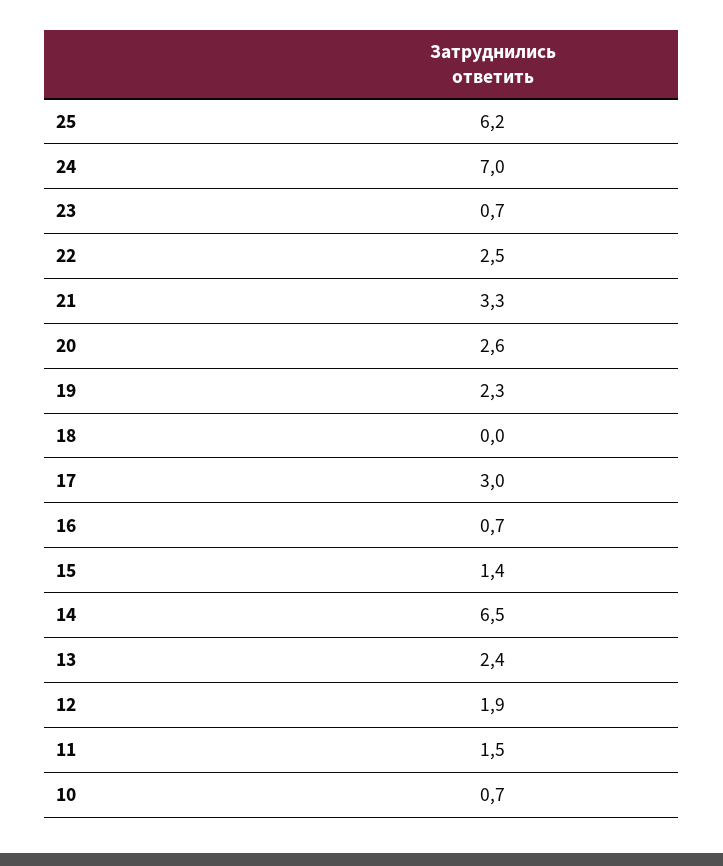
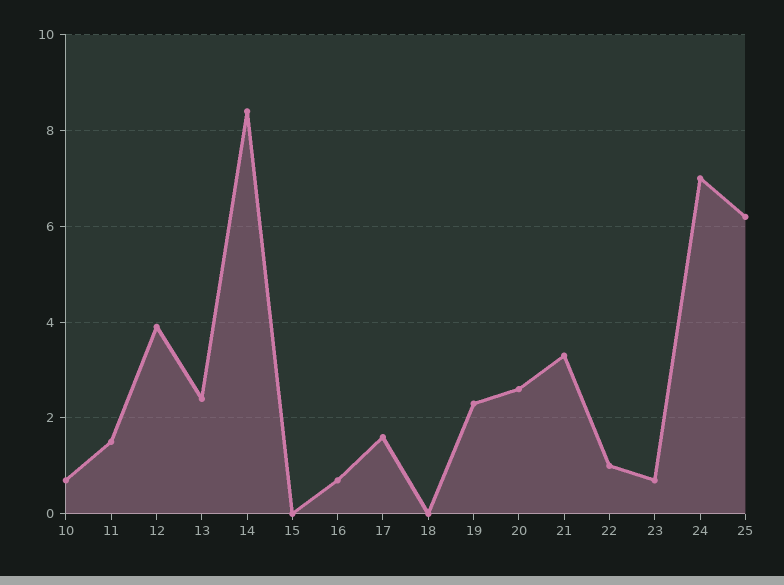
  {
    "25": 6.2,
    "24": 7,
    "23": 0.7,
-   "22": 2.5,
+   "22": 1,
    "21": 3.3,
    "20": 2.6,
    "19": 2.3,
    "18": 0,
-   "17": 3,
+   "17": 1.5,
    "16": 0.7,
-   "15": 1.4,
+   "15": 0,
-   "14": 6.5,
+   "14": 8.5,
    "13": 2.4,
-   "12": 1.9,
+   "12": 4,
    "11": 1.5,
    "10": 0.7
  }

